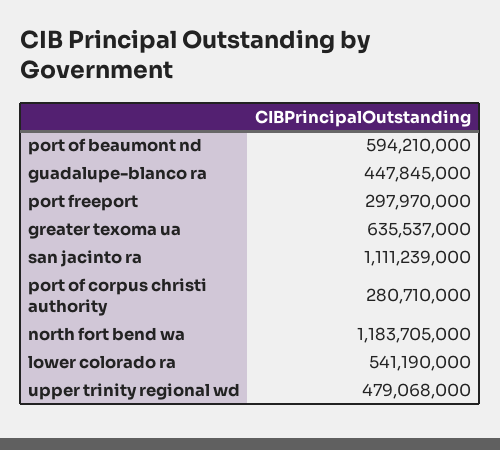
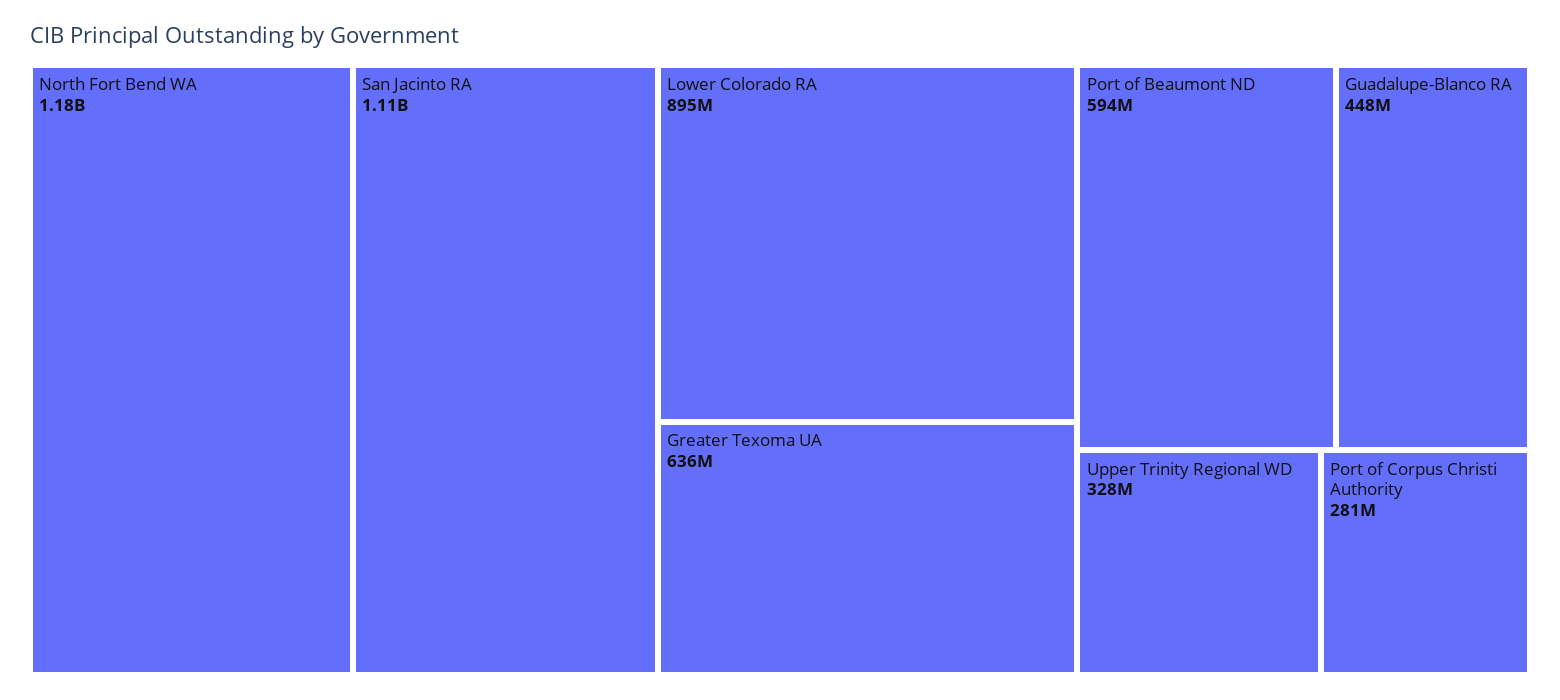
  {
    "port of beaumont nd": 594210000,
    "guadalupe-blanco ra": 447845000,
-   "port freeport": 297970000,
    "greater texoma ua": 635537000,
    "san jacinto ra": 1111239000,
    "port of corpus christi authority": 280710000,
    "north fort bend wa": 1183705000,
-   "lower colorado ra": 541190000,
+   "lower colorado ra": 895000000,
-   "upper trinity regional wd": 479068000
+   "upper trinity regional wd": 328000000
  }

